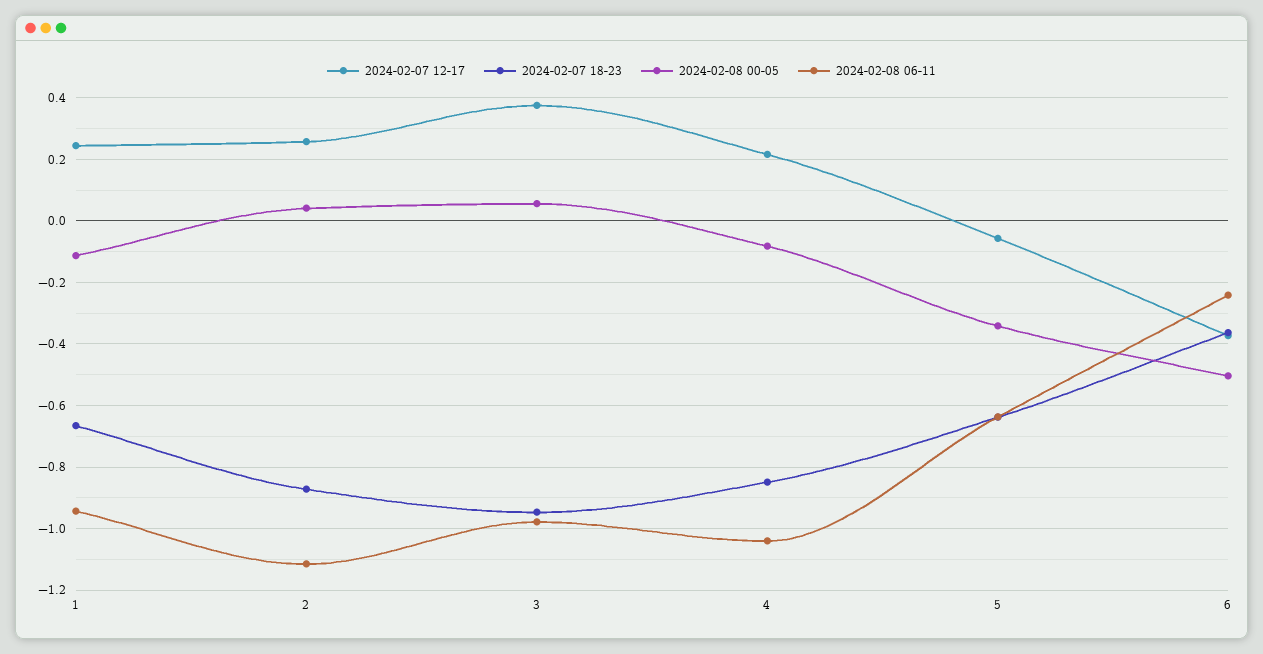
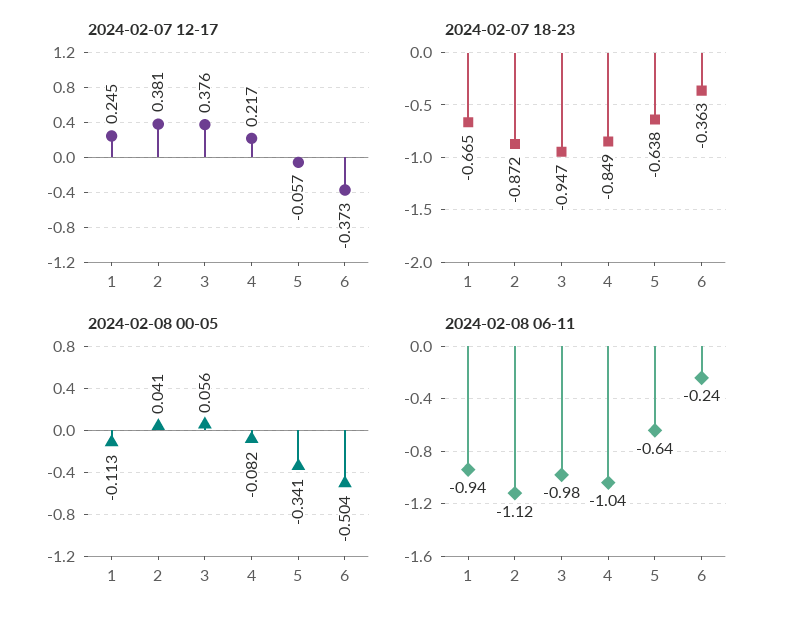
  {
    "2024-02-07 12-17": {
      "1": 0.245,
-     "2": 0.26,
+     "2": 0.381,
      "3": 0.376,
      "4": 0.217,
      "5": -0.057,
      "6": -0.373
    },
    "2024-02-07 18-23": {
      "1": -0.665,
      "2": -0.872,
      "3": -0.947,
      "4": -0.849,
      "5": -0.638,
      "6": -0.363
    },
    "2024-02-08 00-05": {
      "1": -0.113,
      "2": 0.041,
      "3": 0.056,
      "4": -0.082,
      "5": -0.341,
      "6": -0.504
    },
    "2024-02-08 06-11": {
      "1": -0.94,
      "2": -1.12,
      "3": -0.98,
      "4": -1.04,
      "5": -0.64,
      "6": -0.24
    }
  }

